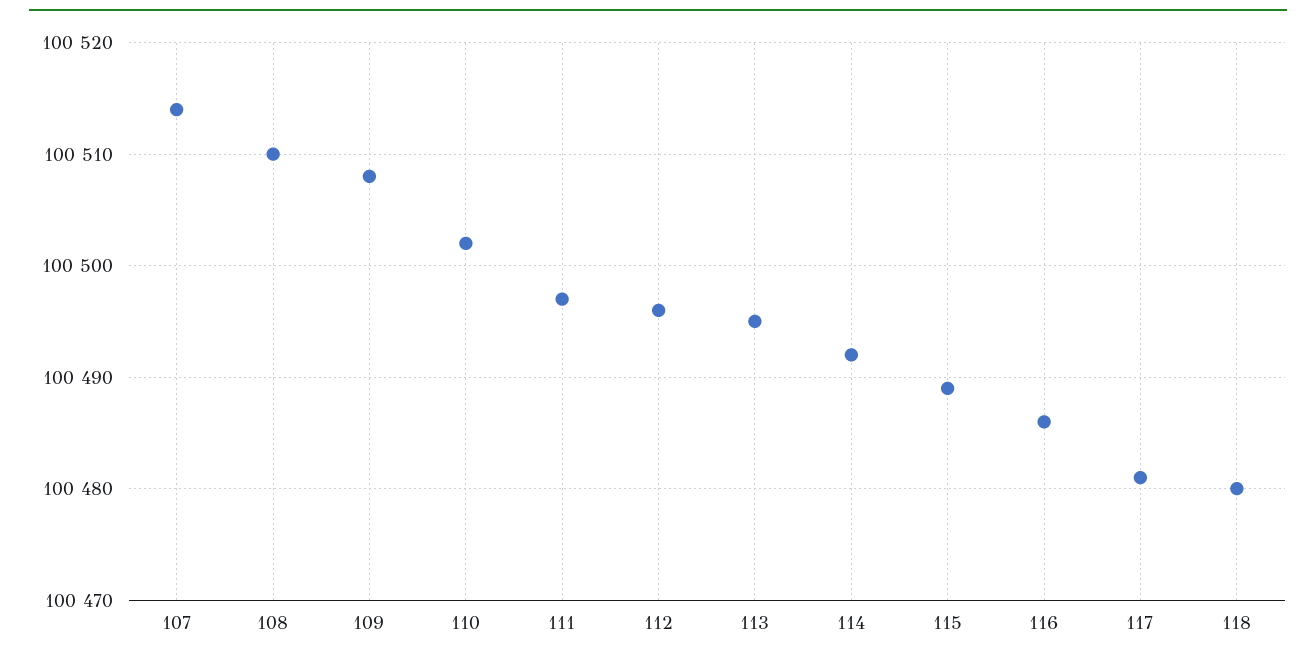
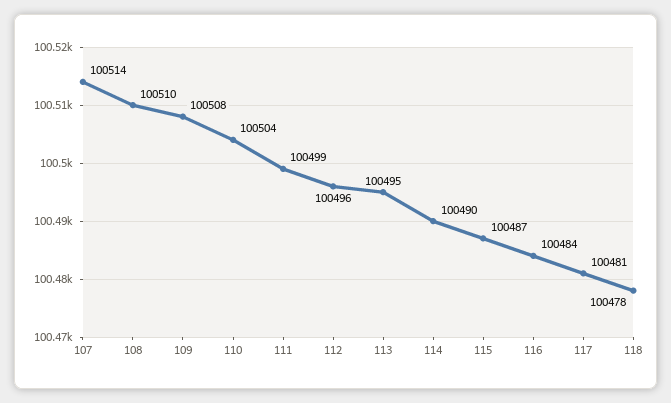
  {
    "107": 100514,
    "108": 100510,
    "109": 100508,
-   "110": 100502,
+   "110": 100504,
-   "111": 100497,
+   "111": 100499,
    "112": 100496,
    "113": 100495,
-   "114": 100492,
+   "114": 100490,
-   "115": 100489,
+   "115": 100487,
-   "116": 100486,
+   "116": 100484,
    "117": 100481,
-   "118": 100480
+   "118": 100478
  }

